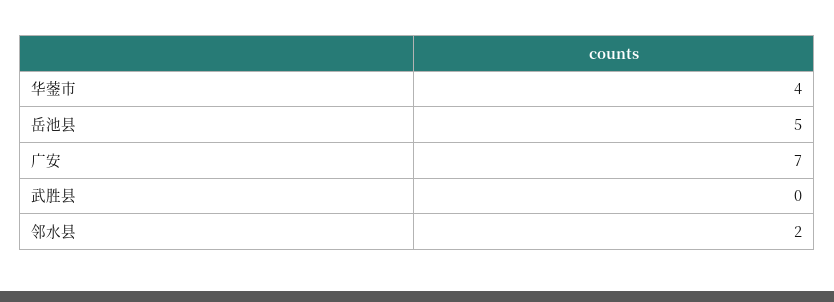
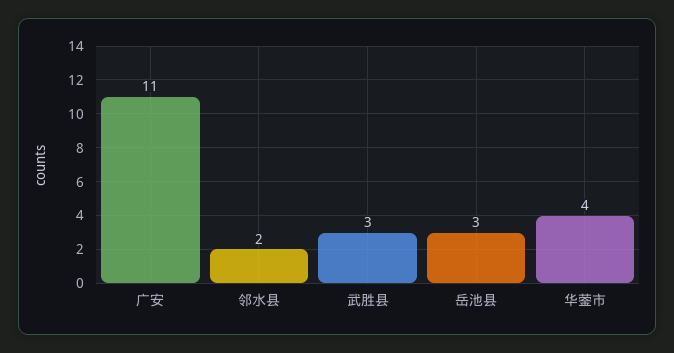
  {
    "华蓥市": 4,
-   "岳池县": 5,
+   "岳池县": 3,
-   "广安": 7,
+   "广安": 11,
-   "武胜县": 0,
+   "武胜县": 3,
    "邻水县": 2
  }

